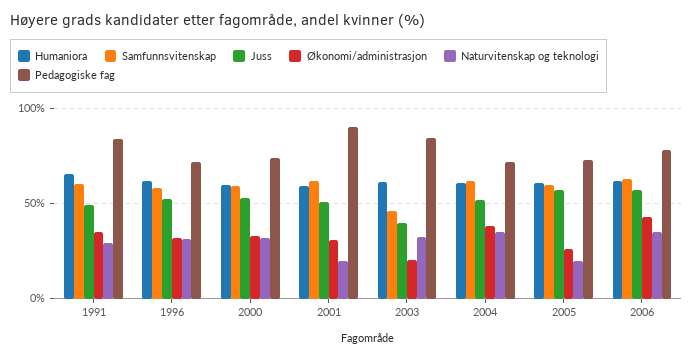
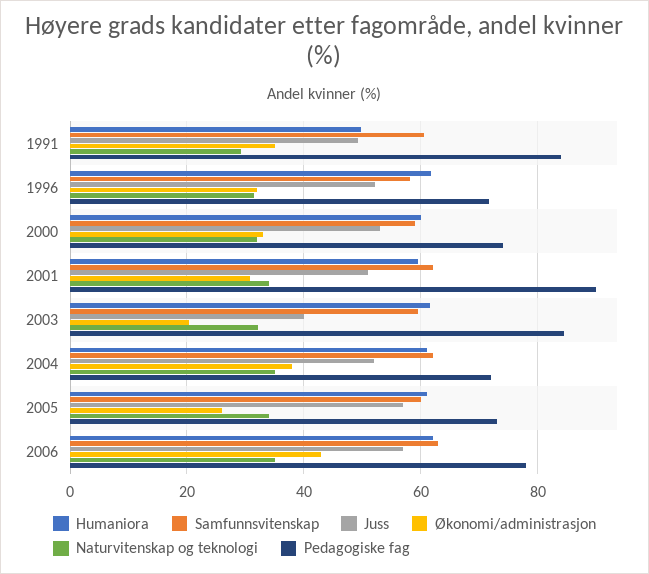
  {
    "Humaniora": {
-     "1991": 65,
+     "1991": 50,
      "1996": 62,
      "2000": 60,
      "2001": 60,
      "2003": 62,
      "2004": 62,
      "2005": 62,
      "2006": 62
    },
    "Samfunnsvitenskap": {
      "1991": 60,
      "1996": 58,
      "2000": 60,
      "2001": 62,
-     "2003": 45,
+     "2003": 60,
      "2004": 62,
      "2005": 60,
      "2006": 64
    },
    "Juss": {
      "1991": 50,
      "1996": 52,
      "2000": 54,
      "2001": 50,
      "2003": 40,
      "2004": 52,
      "2005": 58,
      "2006": 58
    },
    "Økonomi/administrasjon": {
      "1991": 36,
      "1996": 32,
      "2000": 34,
      "2001": 30,
      "2003": 20,
      "2004": 38,
      "2005": 26,
      "2006": 44
    },
    "Naturvitenskap og teknologi": {
      "1991": 30,
      "1996": 32,
      "2000": 32,
-     "2001": 20,
+     "2001": 34,
      "2003": 32,
      "2004": 36,
-     "2005": 20,
+     "2005": 34,
      "2006": 36
    },
    "Pedagogiske fag": {
      "1991": 84,
      "1996": 72,
      "2000": 74,
      "2001": 90,
      "2003": 84,
      "2004": 72,
      "2005": 74,
      "2006": 78
    }
  }

